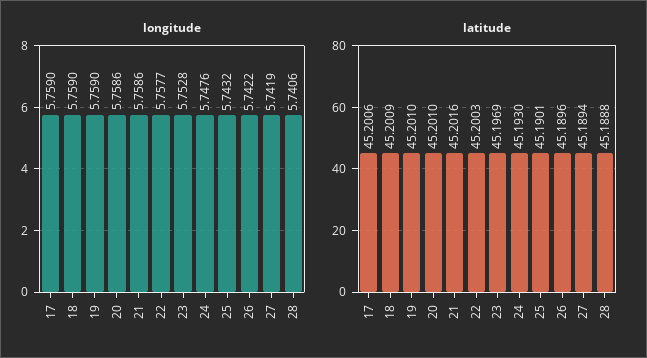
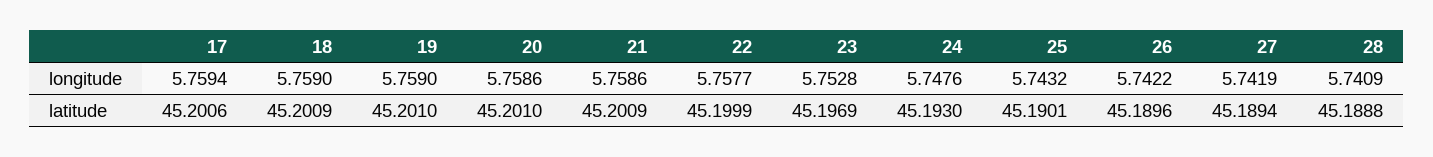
  {
    "longitude": {
-     "17": 5.759,
+     "17": 5.7594,
      "18": 5.759,
      "19": 5.759,
      "20": 5.7586,
      "21": 5.7586,
      "22": 5.7577,
      "23": 5.7528,
      "24": 5.7476,
      "25": 5.7432,
      "26": 5.7422,
      "27": 5.7419,
-     "28": 5.7406
+     "28": 5.7409
    },
    "latitude": {
      "17": 45.2006,
      "18": 45.2009,
      "19": 45.201,
      "20": 45.201,
-     "21": 45.2016,
+     "21": 45.2009,
-     "22": 45.2003,
+     "22": 45.1999,
      "23": 45.1969,
      "24": 45.193,
      "25": 45.1901,
      "26": 45.1896,
      "27": 45.1894,
      "28": 45.1888
    }
  }

